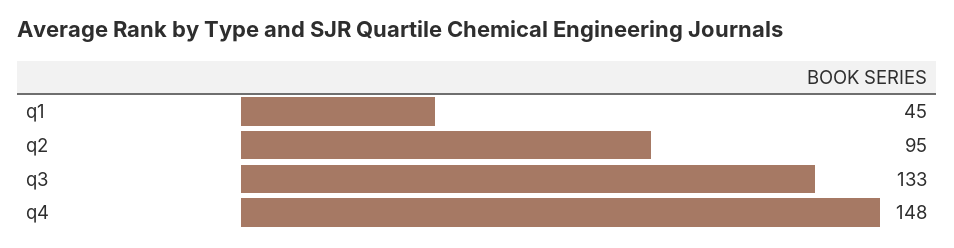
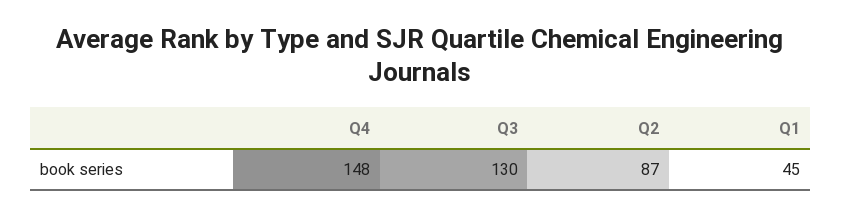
  {
    "q1": 45,
-   "q2": 95,
+   "q2": 87,
-   "q3": 133,
+   "q3": 130,
    "q4": 148
  }

